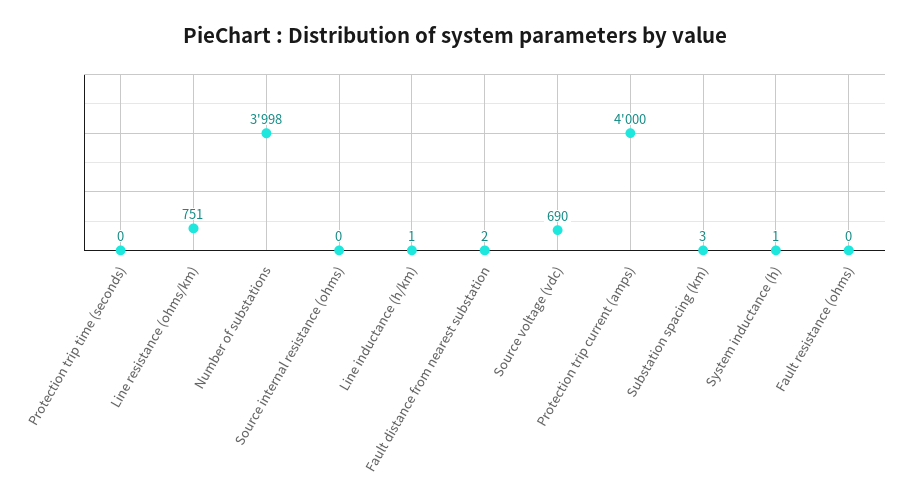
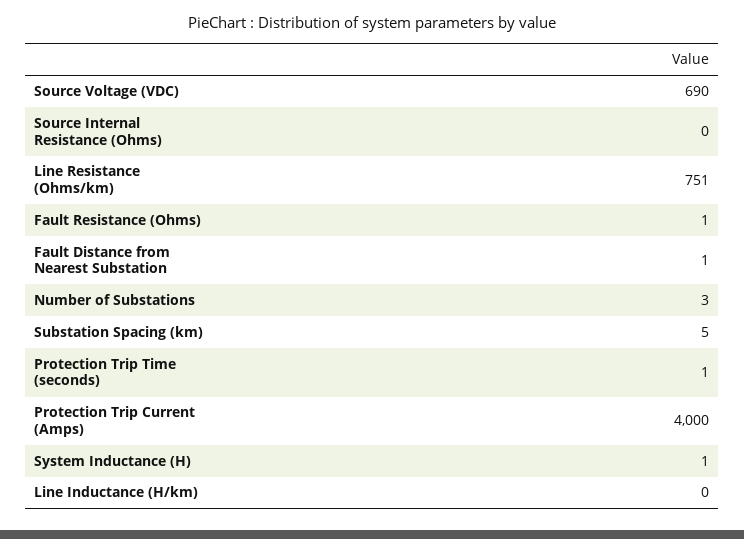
  {
-   "Protection trip time (seconds)": 0,
+   "Protection trip time (seconds)": 1,
    "Line resistance (ohms/km)": 751,
-   "Number of substations": 3998,
+   "Number of substations": 3,
    "Source internal resistance (ohms)": 0,
-   "Line inductance (h/km)": 1,
+   "Line inductance (h/km)": 0,
-   "Fault distance from nearest substation": 2,
+   "Fault distance from nearest substation": 1,
    "Source voltage (vdc)": 690,
    "Protection trip current (amps)": 4000,
-   "Substation spacing (km)": 3,
+   "Substation spacing (km)": 5,
    "System inductance (h)": 1,
-   "Fault resistance (ohms)": 0
+   "Fault resistance (ohms)": 1
  }

